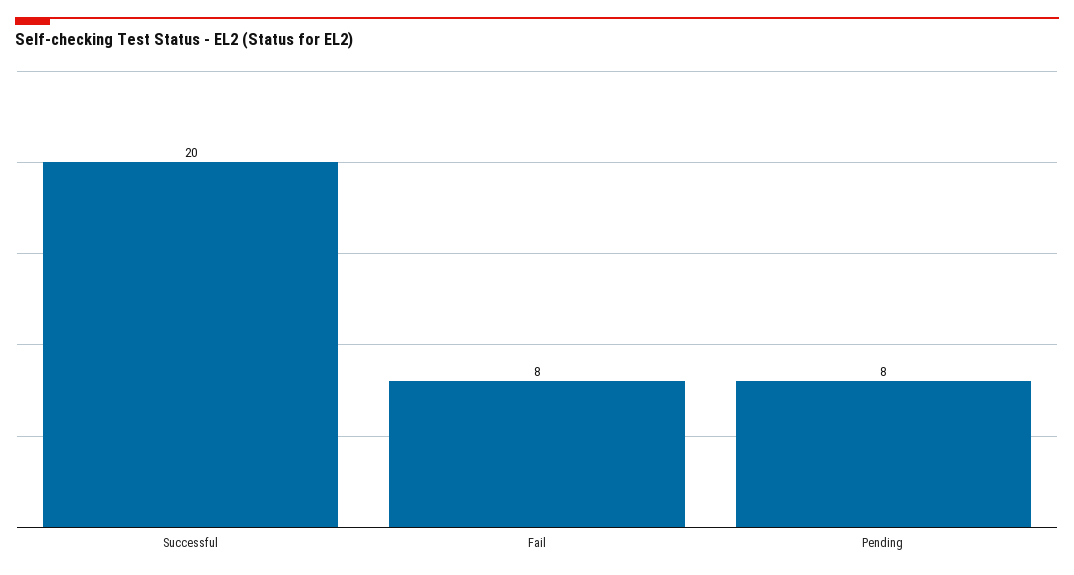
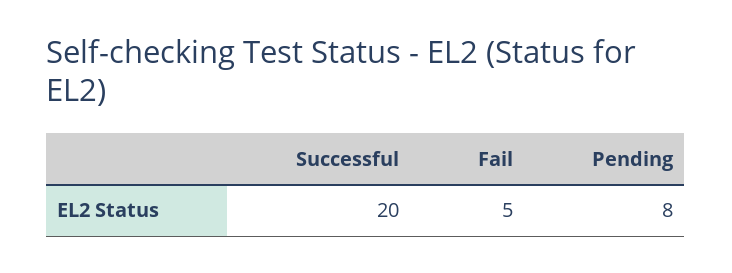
  {
    "Successful": 20,
-   "Fail": 8,
+   "Fail": 5,
    "Pending": 8
  }

